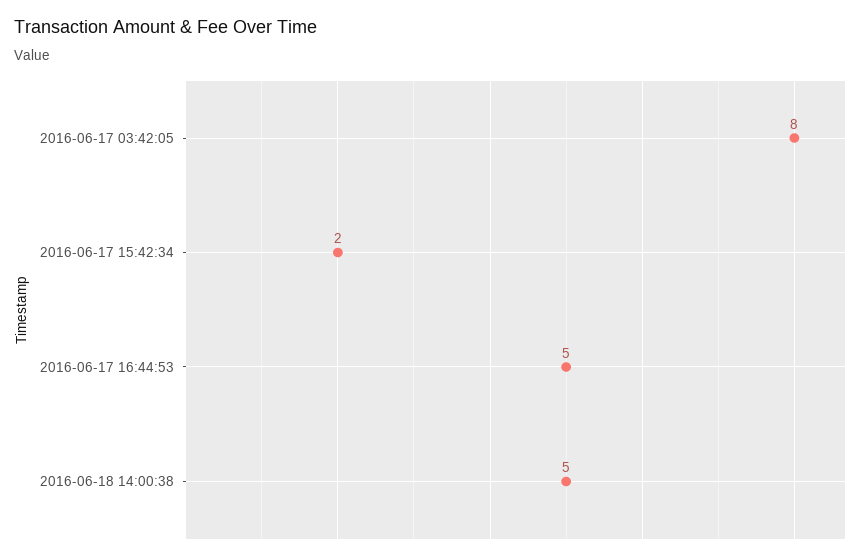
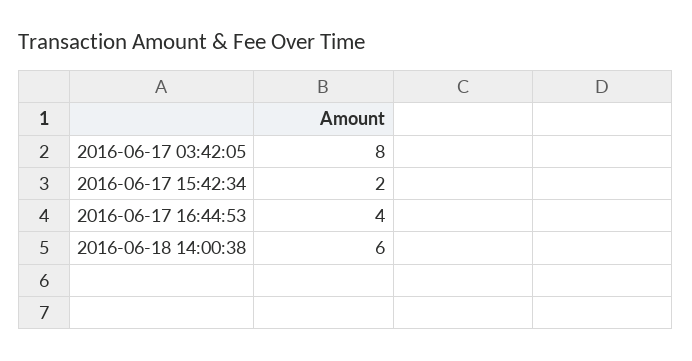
  {
    "2016-06-17 03:42:05": 8,
    "2016-06-17 15:42:34": 2,
-   "2016-06-17 16:44:53": 5,
+   "2016-06-17 16:44:53": 4,
-   "2016-06-18 14:00:38": 5
+   "2016-06-18 14:00:38": 6
  }

